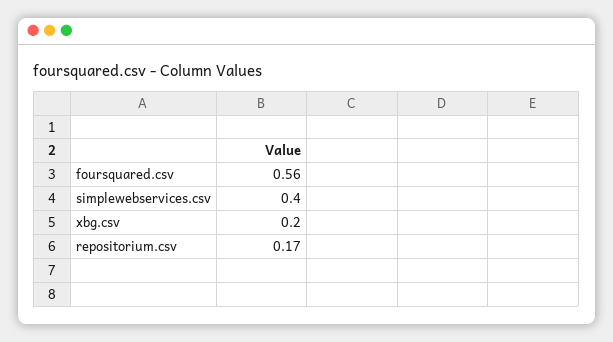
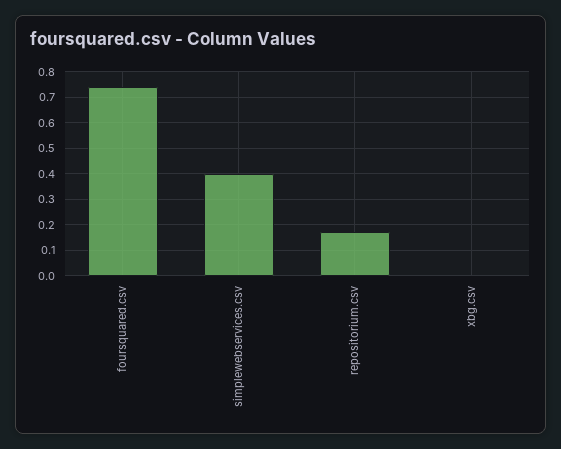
  {
-   "foursquared.csv": 0.56,
+   "foursquared.csv": 0.75,
    "simplewebservices.csv": 0.4,
-   "xbg.csv": 0.2,
+   "xbg.csv": 0,
    "repositorium.csv": 0.17
  }

